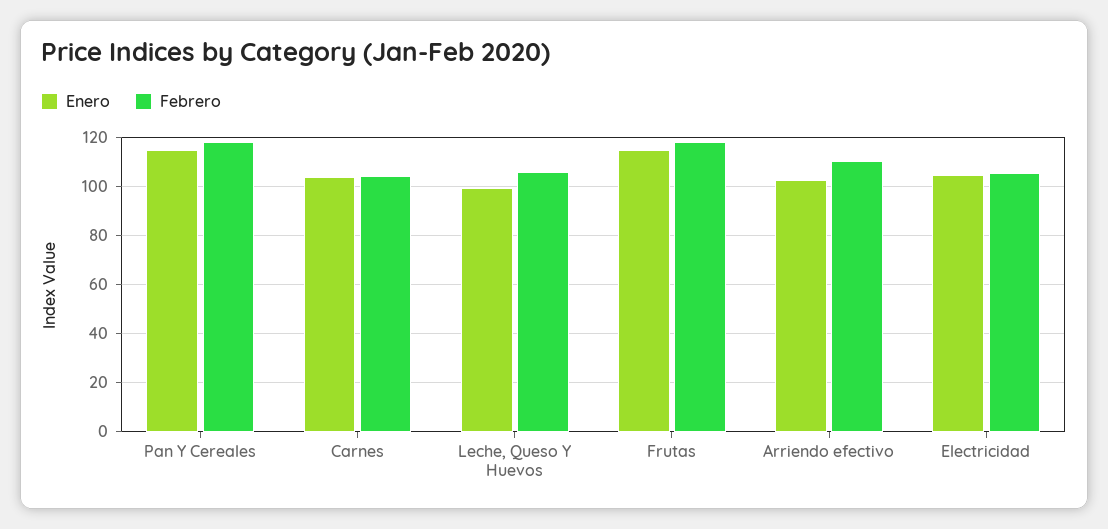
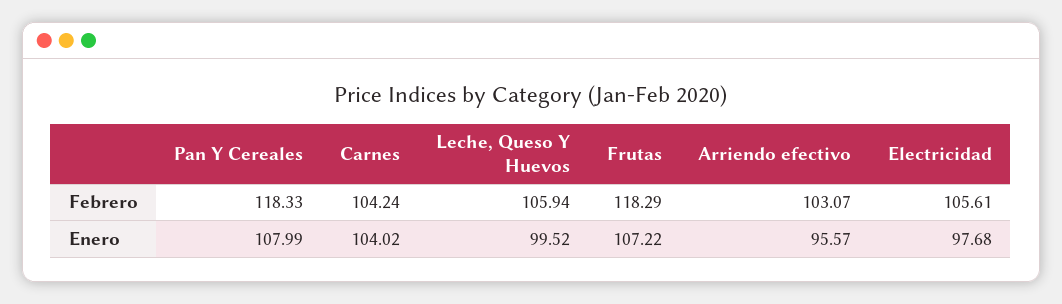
  {
    "Enero": {
-     "Pan Y Cereales": 115,
+     "Pan Y Cereales": 107.99,
      "Carnes": 104.02,
      "Leche, Queso Y Huevos": 99.52,
-     "Frutas": 115,
+     "Frutas": 107.22,
-     "Arriendo efectivo": 102.5,
+     "Arriendo efectivo": 95.57,
-     "Electricidad": 105
+     "Electricidad": 97.68
    },
    "Febrero": {
      "Pan Y Cereales": 118.33,
      "Carnes": 104.24,
      "Leche, Queso Y Huevos": 105.94,
      "Frutas": 118.29,
-     "Arriendo efectivo": 110,
+     "Arriendo efectivo": 103.07,
      "Electricidad": 105.61
    }
  }

